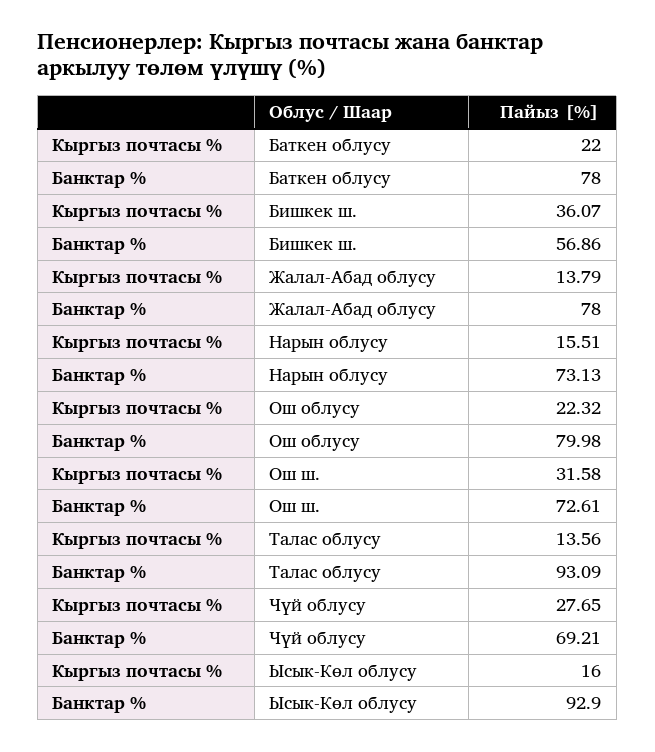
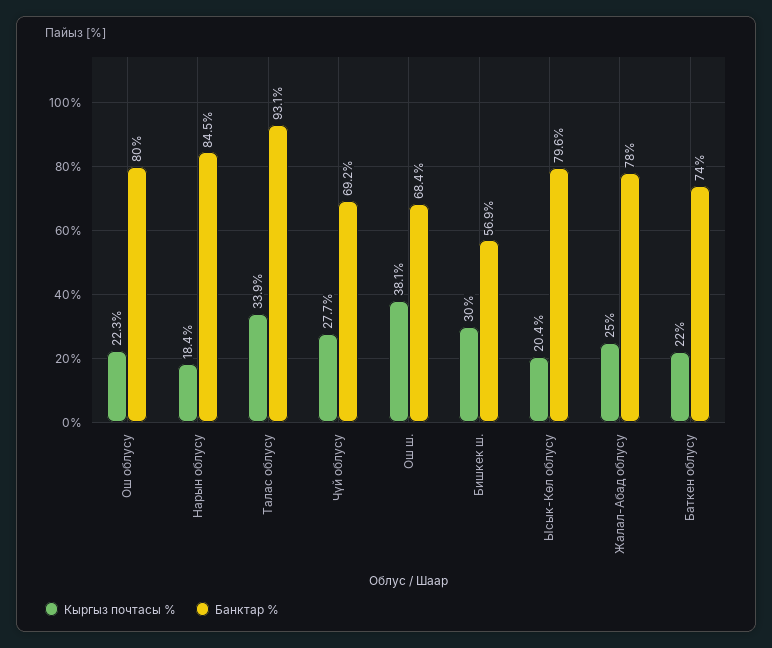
  {
    "Кыргыз почтасы %": {
      "Баткен облусу": 22,
-     "Бишкек ш.": 36.07,
+     "Бишкек ш.": 30,
-     "Жалал-Абад облусу": 13.79,
+     "Жалал-Абад облусу": 25,
-     "Нарын облусу": 15.51,
+     "Нарын облусу": 18.4,
      "Ош облусу": 22.32,
-     "Ош ш.": 31.58,
+     "Ош ш.": 38.1,
-     "Талас облусу": 13.56,
+     "Талас облусу": 33.9,
      "Чүй облусу": 27.65,
-     "Ысык-Көл облусу": 16
+     "Ысык-Көл облусу": 20.4
    },
    "Банктар %": {
-     "Баткен облусу": 78,
+     "Баткен облусу": 74,
      "Бишкек ш.": 56.86,
      "Жалал-Абад облусу": 78,
-     "Нарын облусу": 73.13,
+     "Нарын облусу": 84.5,
      "Ош облусу": 79.98,
-     "Ош ш.": 72.61,
+     "Ош ш.": 68.4,
      "Талас облусу": 93.09,
      "Чүй облусу": 69.21,
-     "Ысык-Көл облусу": 92.9
+     "Ысык-Көл облусу": 79.6
    }
  }

